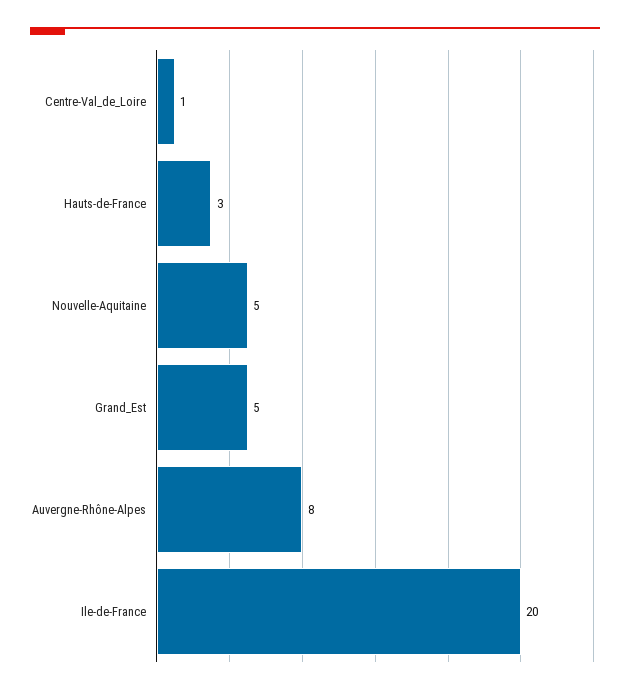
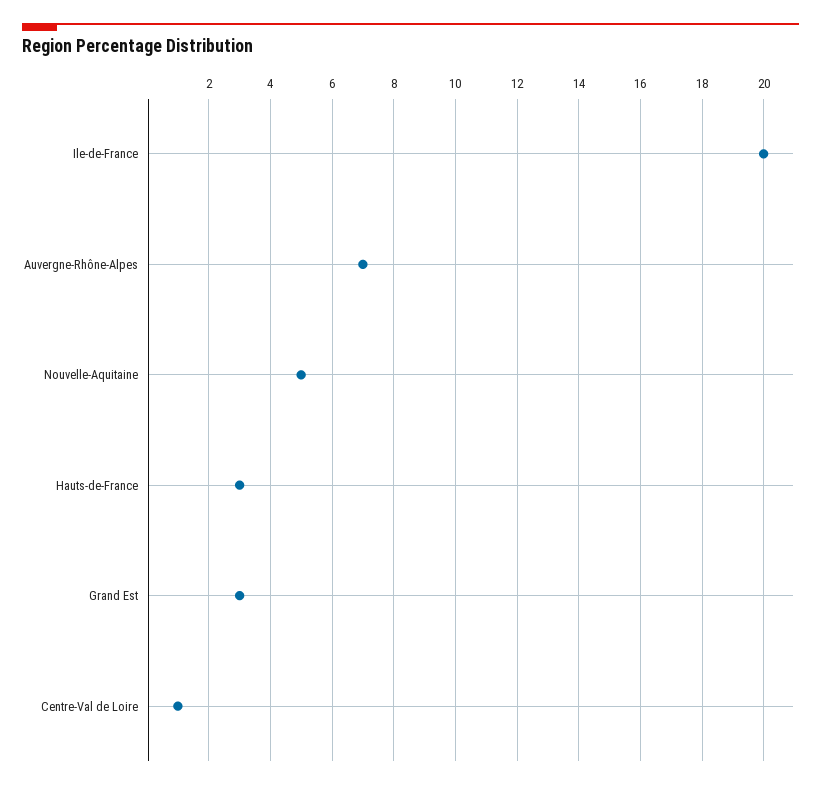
  {
    "Centre-Val_de_Loire": 1,
    "Hauts-de-France": 3,
    "Nouvelle-Aquitaine": 5,
-   "Grand_Est": 5,
+   "Grand_Est": 3,
-   "Auvergne-Rhône-Alpes": 8,
+   "Auvergne-Rhône-Alpes": 7,
    "Ile-de-France": 20
  }

